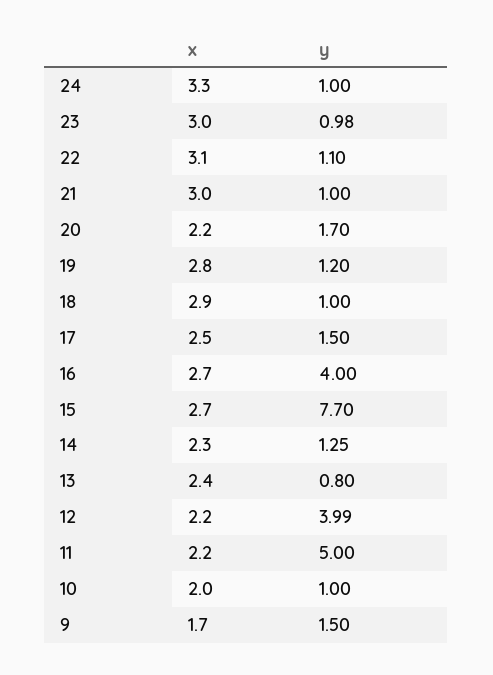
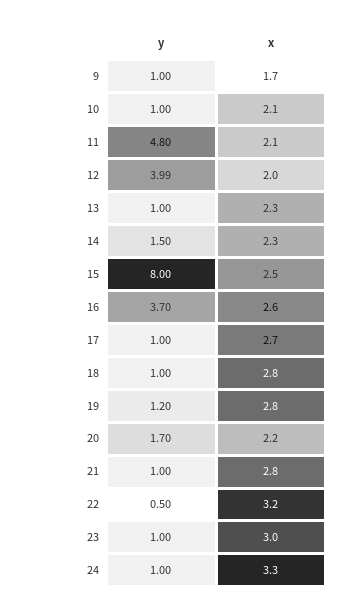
  {
    "x": {
      "24": 3.3,
      "23": 3,
-     "22": 3.1,
+     "22": 3.2,
-     "21": 3,
+     "21": 2.8,
      "20": 2.2,
      "19": 2.8,
-     "18": 2.9,
+     "18": 2.8,
-     "17": 2.5,
+     "17": 2.7,
-     "16": 2.7,
+     "16": 2.6,
-     "15": 2.7,
+     "15": 2.5,
      "14": 2.3,
-     "13": 2.4,
+     "13": 2.3,
-     "12": 2.2,
+     "12": 2,
-     "11": 2.2,
+     "11": 2.1,
-     "10": 2,
+     "10": 2.1,
      "9": 1.7
    },
    "y": {
      "24": 1,
-     "23": 0.98,
+     "23": 1,
-     "22": 1.1,
+     "22": 0.5,
      "21": 1,
      "20": 1.7,
      "19": 1.2,
      "18": 1,
-     "17": 1.5,
+     "17": 1,
-     "16": 4,
+     "16": 3.7,
-     "15": 7.7,
+     "15": 8,
-     "14": 1.25,
+     "14": 1.5,
-     "13": 0.8,
+     "13": 1,
      "12": 3.99,
-     "11": 5,
+     "11": 4.8,
      "10": 1,
-     "9": 1.5
+     "9": 1
    }
  }

